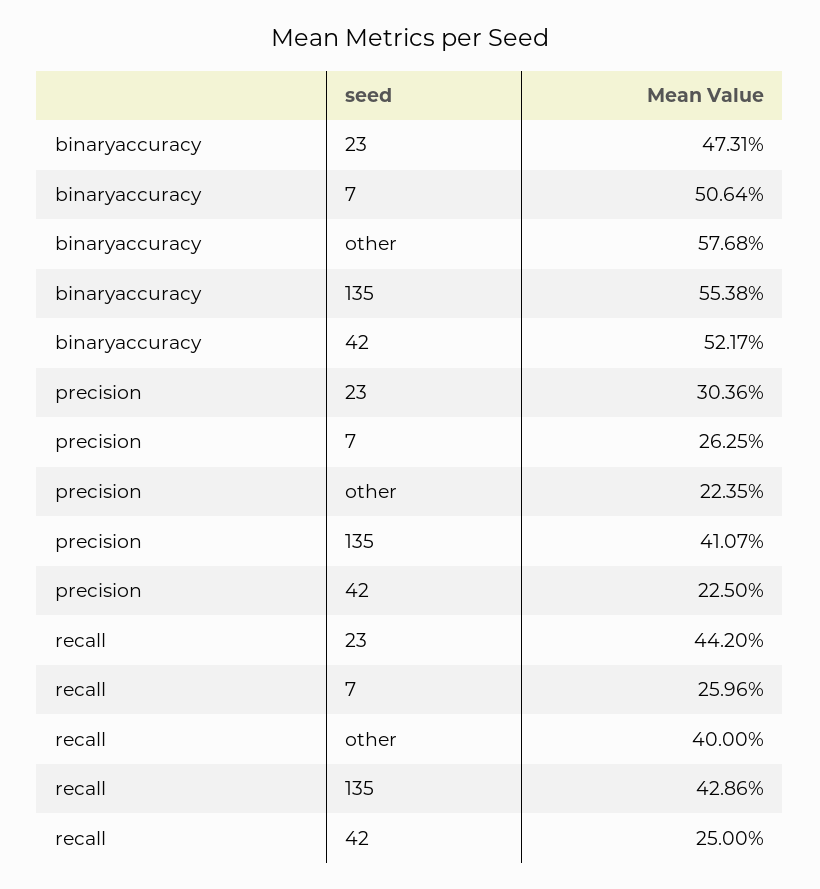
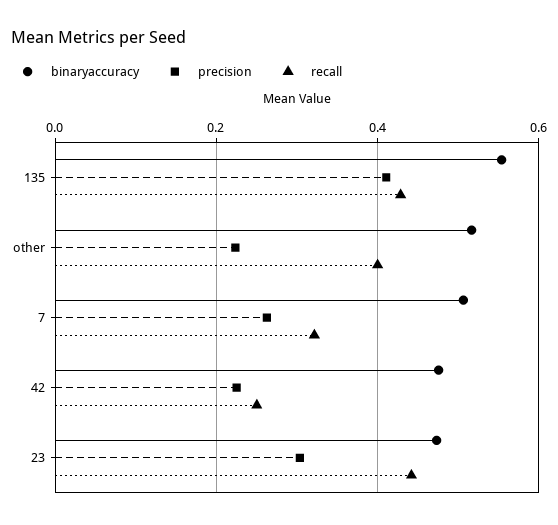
  {
    "binaryaccuracy": {
      "23": 0.4731,
      "7": 0.5064,
-     "other": 0.5768,
+     "other": 0.52,
      "135": 0.5538,
-     "42": 0.5217
+     "42": 0.48
    },
    "precision": {
      "23": 0.3036,
      "7": 0.2625,
      "other": 0.2235,
      "135": 0.4107,
      "42": 0.225
    },
    "recall": {
      "23": 0.442,
-     "7": 0.2596,
+     "7": 0.32,
      "other": 0.4,
      "135": 0.4286,
      "42": 0.25
    }
  }

